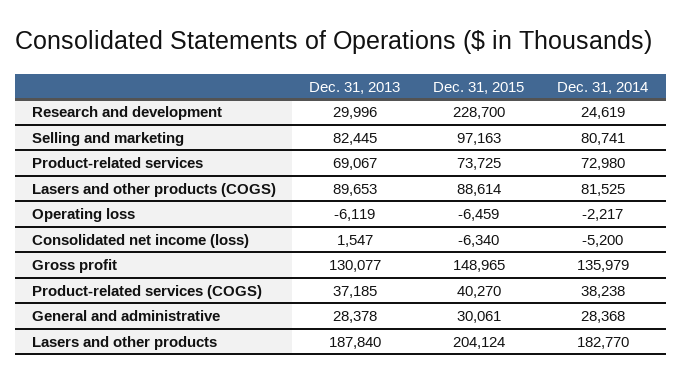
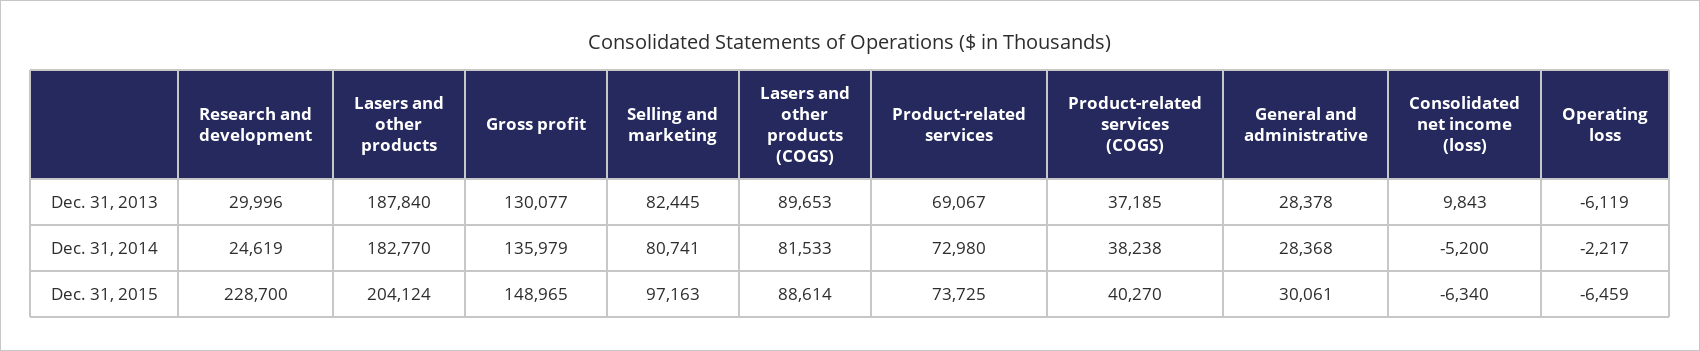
  {
    "Dec. 31, 2013": {
      "Research and development": 29996,
      "Selling and marketing": 82445,
      "Product-related services": 69067,
      "Lasers and other products (COGS)": 89653,
      "Operating loss": -6119,
-     "Consolidated net income (loss)": 1547,
+     "Consolidated net income (loss)": 9843,
      "Gross profit": 130077,
      "Product-related services (COGS)": 37185,
      "General and administrative": 28378,
      "Lasers and other products": 187840
    },
    "Dec. 31, 2015": {
      "Research and development": 228700,
      "Selling and marketing": 97163,
      "Product-related services": 73725,
      "Lasers and other products (COGS)": 88614,
      "Operating loss": -6459,
      "Consolidated net income (loss)": -6340,
      "Gross profit": 148965,
      "Product-related services (COGS)": 40270,
      "General and administrative": 30061,
      "Lasers and other products": 204124
    },
    "Dec. 31, 2014": {
      "Research and development": 24619,
      "Selling and marketing": 80741,
      "Product-related services": 72980,
-     "Lasers and other products (COGS)": 81525,
+     "Lasers and other products (COGS)": 81533,
      "Operating loss": -2217,
      "Consolidated net income (loss)": -5200,
      "Gross profit": 135979,
      "Product-related services (COGS)": 38238,
      "General and administrative": 28368,
      "Lasers and other products": 182770
    }
  }

